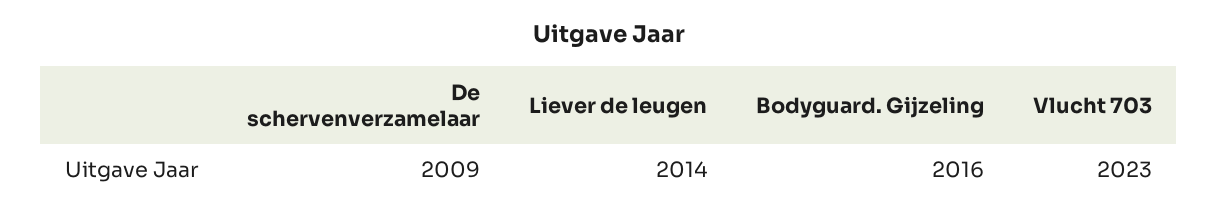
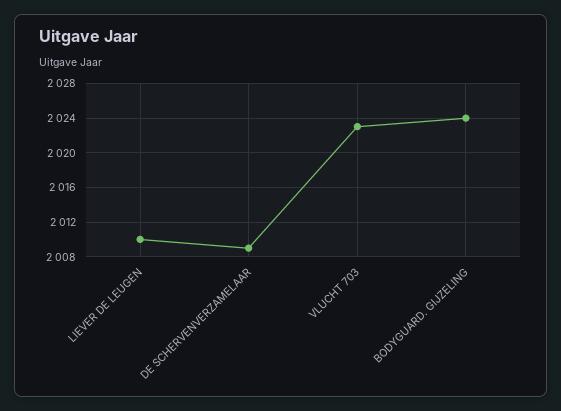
  {
    "De schervenverzamelaar": 2009,
-   "Liever de leugen": 2014,
+   "Liever de leugen": 2010,
-   "Bodyguard. Gijzeling": 2016,
+   "Bodyguard. Gijzeling": 2024,
    "Vlucht 703": 2023
  }

